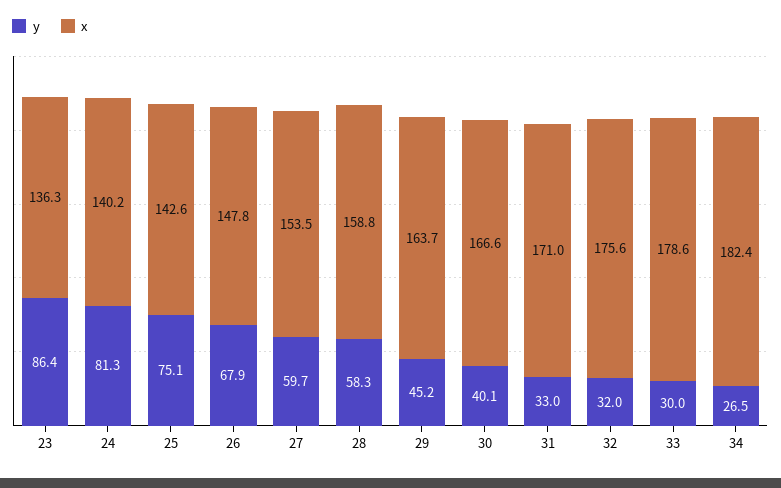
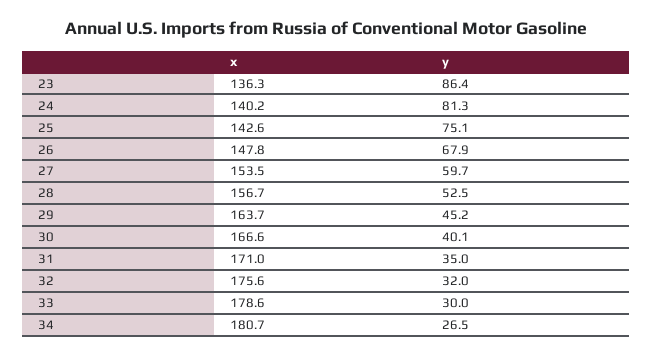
  {
    "y": {
      "23": 86.4,
      "24": 81.3,
      "25": 75.1,
      "26": 67.9,
      "27": 59.7,
-     "28": 58.3,
+     "28": 52.5,
      "29": 45.2,
      "30": 40.1,
-     "31": 33,
+     "31": 35,
      "32": 32,
      "33": 30,
      "34": 26.5
    },
    "x": {
      "23": 136.3,
      "24": 140.2,
      "25": 142.6,
      "26": 147.8,
      "27": 153.5,
-     "28": 158.8,
+     "28": 156.7,
      "29": 163.7,
      "30": 166.6,
      "31": 171,
      "32": 175.6,
      "33": 178.6,
-     "34": 182.4
+     "34": 180.7
    }
  }

